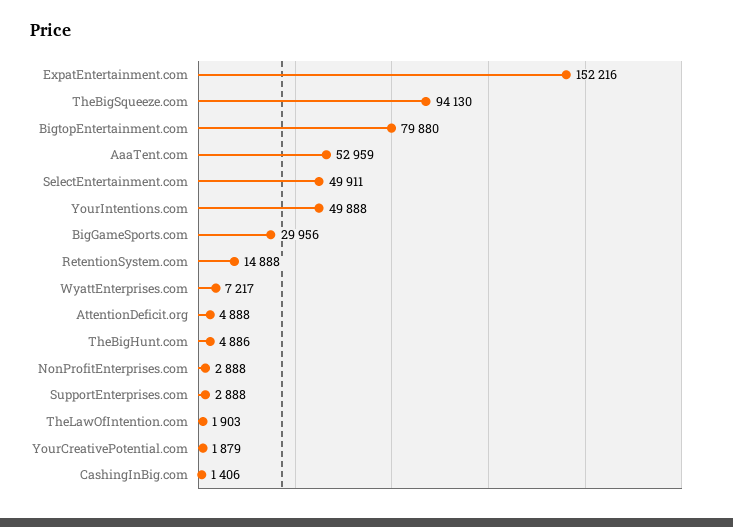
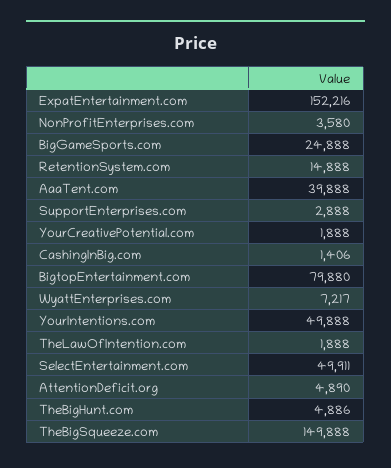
  {
    "ExpatEntertainment.com": 152216,
-   "TheBigSqueeze.com": 94130,
+   "TheBigSqueeze.com": 149888,
    "BigtopEntertainment.com": 79880,
-   "AaaTent.com": 52959,
+   "AaaTent.com": 39888,
    "SelectEntertainment.com": 49911,
    "YourIntentions.com": 49888,
-   "BigGameSports.com": 29956,
+   "BigGameSports.com": 24888,
    "RetentionSystem.com": 14888,
    "WyattEnterprises.com": 7217,
-   "AttentionDeficit.org": 4888,
+   "AttentionDeficit.org": 4890,
    "TheBigHunt.com": 4886,
-   "NonProfitEnterprises.com": 2888,
+   "NonProfitEnterprises.com": 3580,
    "SupportEnterprises.com": 2888,
-   "TheLawOfIntention.com": 1903,
+   "TheLawOfIntention.com": 1888,
-   "YourCreativePotential.com": 1879,
+   "YourCreativePotential.com": 1888,
    "CashingInBig.com": 1406
  }

